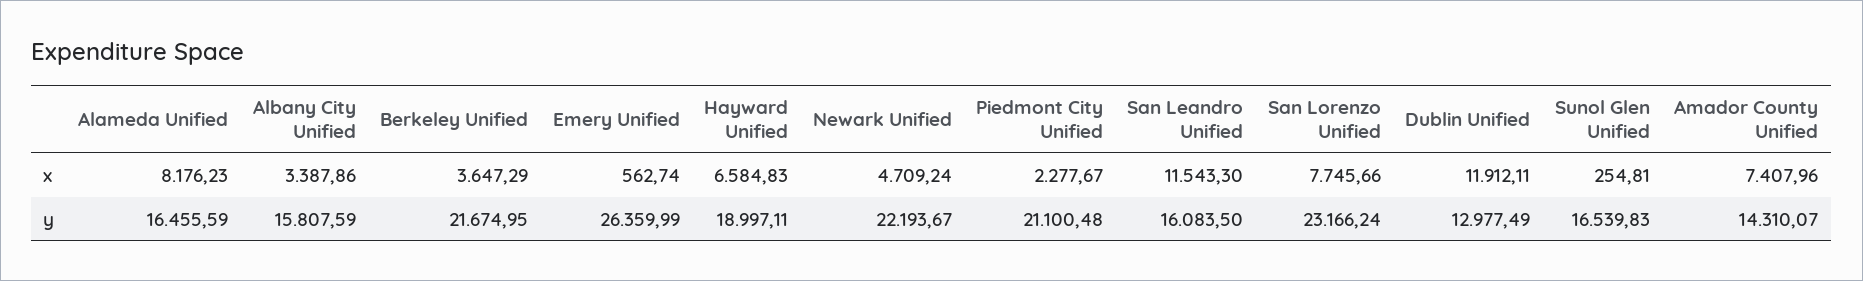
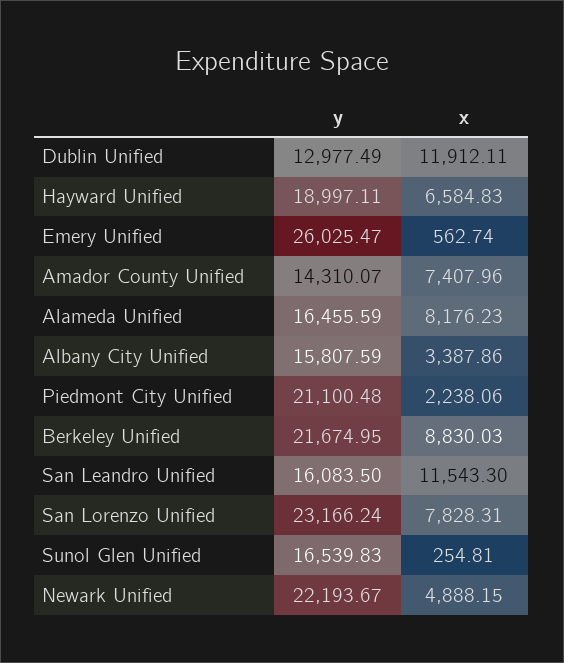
  {
    "Alameda Unified": {
      "x": 8176.23,
      "y": 16455.59
    },
    "Albany City Unified": {
      "x": 3387.86,
      "y": 15807.59
    },
    "Berkeley Unified": {
-     "x": 3647.29,
+     "x": 8830.03,
      "y": 21674.95
    },
    "Emery Unified": {
      "x": 562.74,
-     "y": 26359.99
+     "y": 26025.47
    },
    "Hayward Unified": {
      "x": 6584.83,
      "y": 18997.11
    },
    "Newark Unified": {
-     "x": 4709.24,
+     "x": 4888.15,
      "y": 22193.67
    },
    "Piedmont City Unified": {
-     "x": 2277.67,
+     "x": 2238.06,
      "y": 21100.48
    },
    "San Leandro Unified": {
      "x": 11543.3,
      "y": 16083.5
    },
    "San Lorenzo Unified": {
-     "x": 7745.66,
+     "x": 7828.31,
      "y": 23166.24
    },
    "Dublin Unified": {
      "x": 11912.11,
      "y": 12977.49
    },
    "Sunol Glen Unified": {
      "x": 254.81,
      "y": 16539.83
    },
    "Amador County Unified": {
      "x": 7407.96,
      "y": 14310.07
    }
  }

